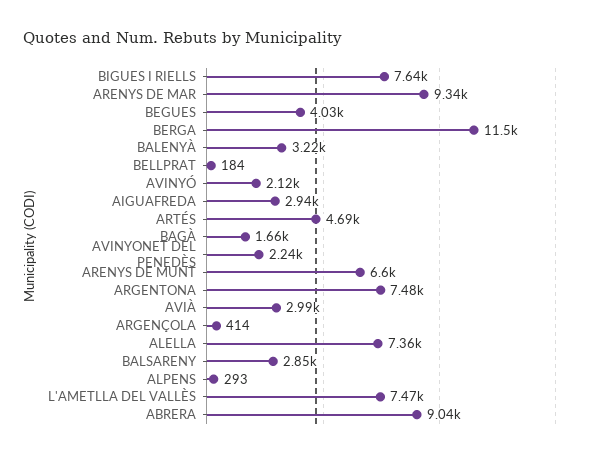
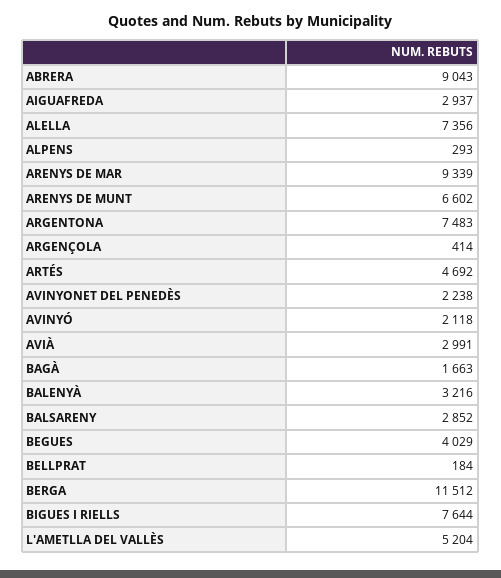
  {
    "BIGUES I RIELLS": 7644,
    "ARENYS DE MAR": 9339,
    "BEGUES": 4029,
    "BERGA": 11512,
    "BALENYÀ": 3216,
    "BELLPRAT": 184,
    "AVINYÓ": 2118,
    "AIGUAFREDA": 2937,
    "ARTÉS": 4692,
    "BAGÀ": 1663,
    "AVINYONET DEL PENEDÈS": 2238,
    "ARENYS DE MUNT": 6602,
    "ARGENTONA": 7483,
    "AVIÀ": 2991,
    "ARGENÇOLA": 414,
    "ALELLA": 7356,
    "BALSARENY": 2852,
    "ALPENS": 293,
-   "L'AMETLLA DEL VALLÈS": 7470,
+   "L'AMETLLA DEL VALLÈS": 5204,
    "ABRERA": 9043
  }

